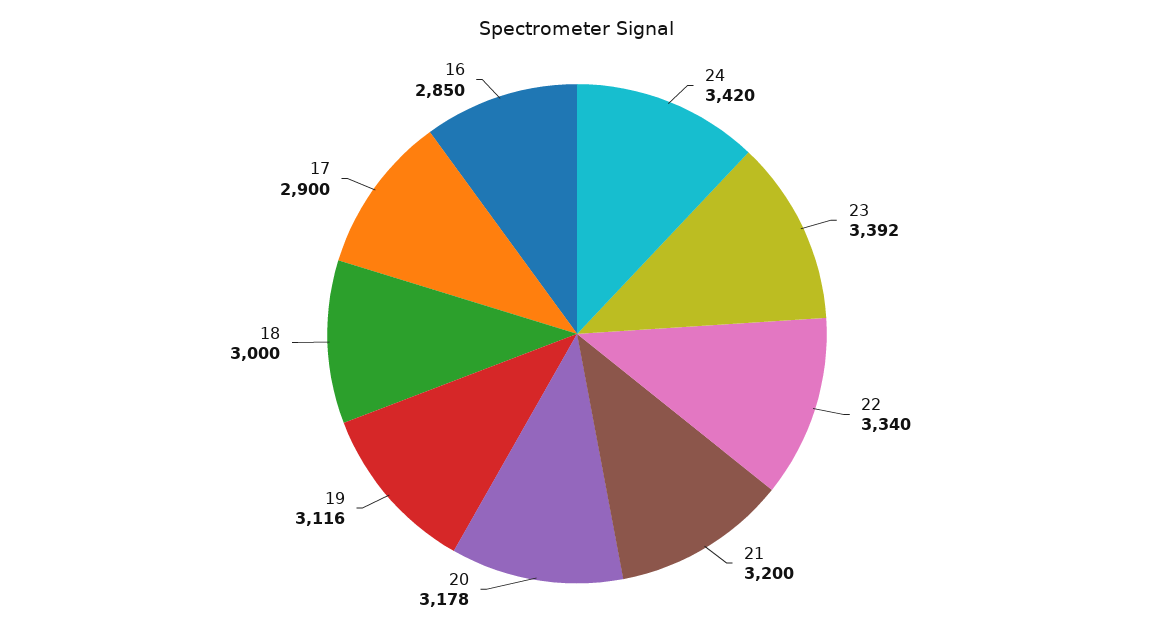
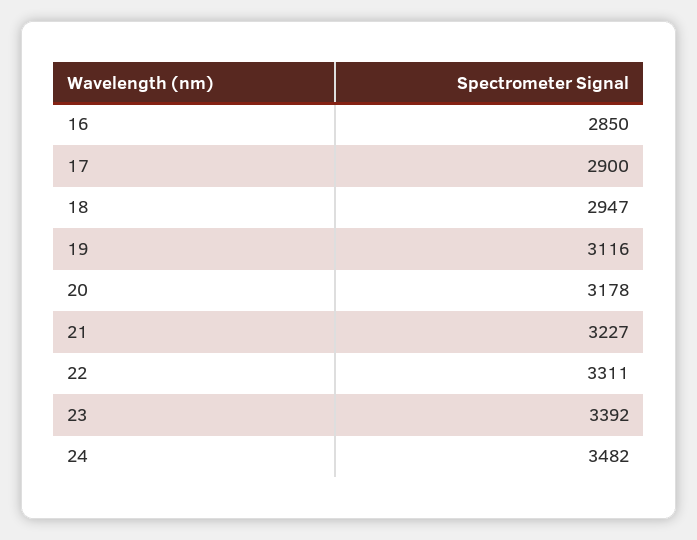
  {
-   "24": 3420,
+   "24": 3482,
    "23": 3392,
-   "22": 3340,
+   "22": 3311,
-   "21": 3200,
+   "21": 3227,
    "20": 3178,
    "19": 3116,
-   "18": 3000,
+   "18": 2947,
    "17": 2900,
    "16": 2850
  }

